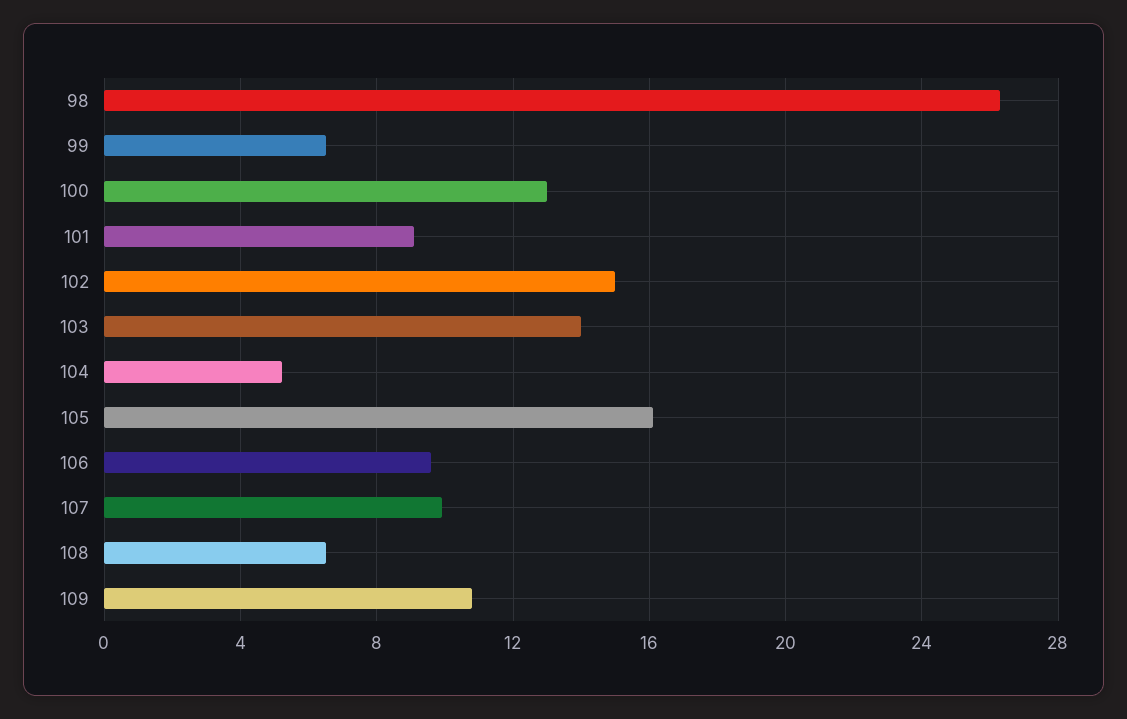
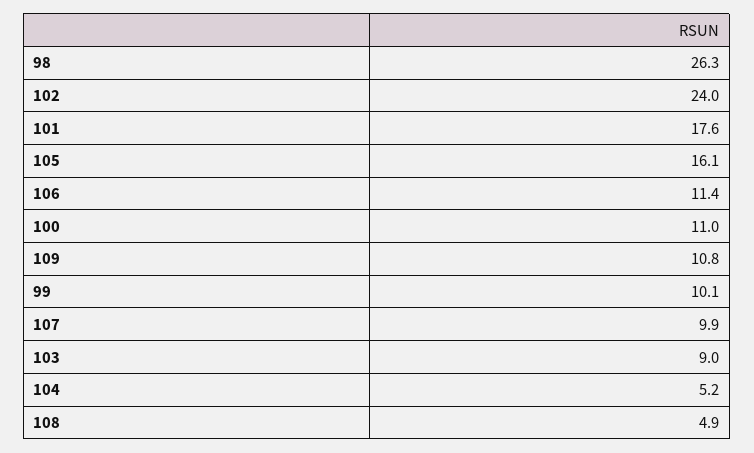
  {
    "98": 26.3,
-   "99": 6.5,
+   "99": 10.1,
-   "100": 13,
+   "100": 11,
-   "101": 9,
+   "101": 17.6,
-   "102": 15,
+   "102": 24,
-   "103": 14,
+   "103": 9,
    "104": 5.2,
    "105": 16.1,
-   "106": 9.5,
+   "106": 11.4,
    "107": 9.9,
-   "108": 6.5,
+   "108": 4.9,
    "109": 10.8
  }

